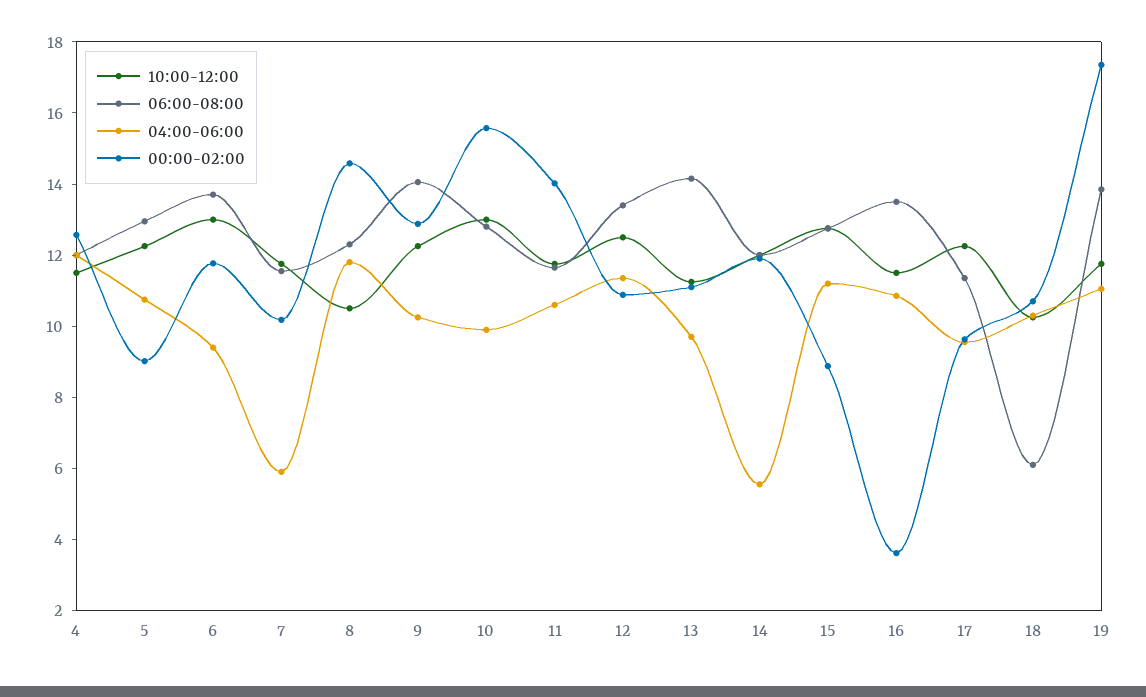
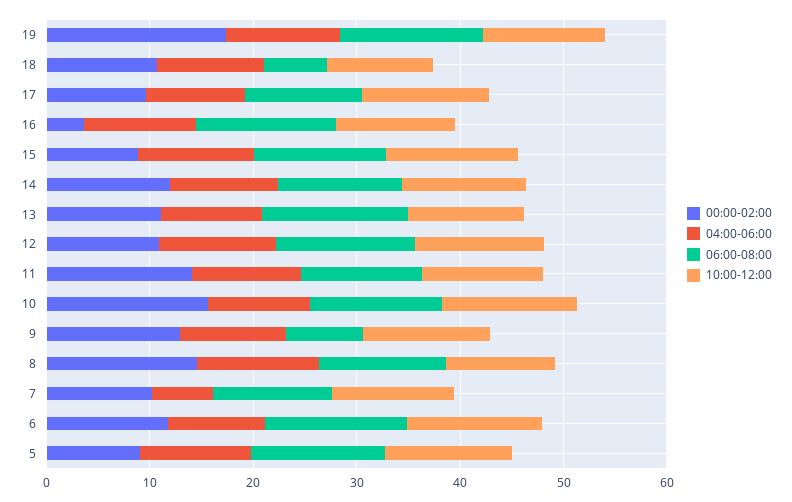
  {
    "10:00-12:00": {
-     "4": 11.5,
      "5": 12.5,
      "6": 13,
      "7": 12,
      "8": 10.5,
      "9": 12.5,
      "10": 13,
      "11": 12,
      "12": 12.5,
      "13": 11.5,
      "14": 12,
      "15": 13,
      "16": 11.5,
      "17": 12.5,
      "18": 10.5,
      "19": 12
    },
    "06:00-08:00": {
-     "4": 12,
      "5": 13,
      "6": 13.5,
      "7": 11.5,
      "8": 12.5,
-     "9": 14,
+     "9": 8,
      "10": 13,
      "11": 11.5,
      "12": 13.5,
      "13": 14,
      "14": 12,
      "15": 13,
      "16": 13.5,
      "17": 11.5,
      "18": 6,
      "19": 14
    },
    "04:00-06:00": {
-     "4": 12,
      "5": 11,
      "6": 9.5,
      "7": 6,
      "8": 12,
      "9": 10.5,
      "10": 10,
      "11": 10.5,
      "12": 11.5,
      "13": 9.5,
-     "14": 5.5,
+     "14": 10,
      "15": 11,
      "16": 11,
      "17": 9.5,
      "18": 10.5,
      "19": 11
    },
    "00:00-02:00": {
-     "4": 12.5,
      "5": 9,
      "6": 12,
      "7": 10,
      "8": 14.5,
      "9": 13,
      "10": 15.5,
      "11": 14,
      "12": 11,
      "13": 11,
      "14": 12,
      "15": 9,
      "16": 3.5,
      "17": 9.5,
      "18": 10.5,
      "19": 17.5
    }
  }

